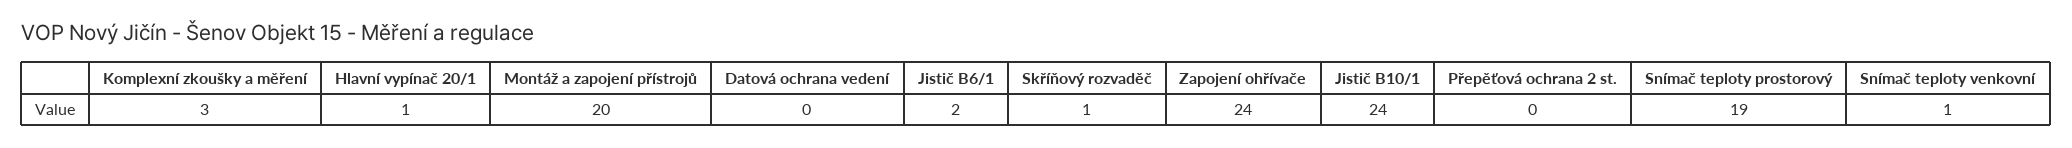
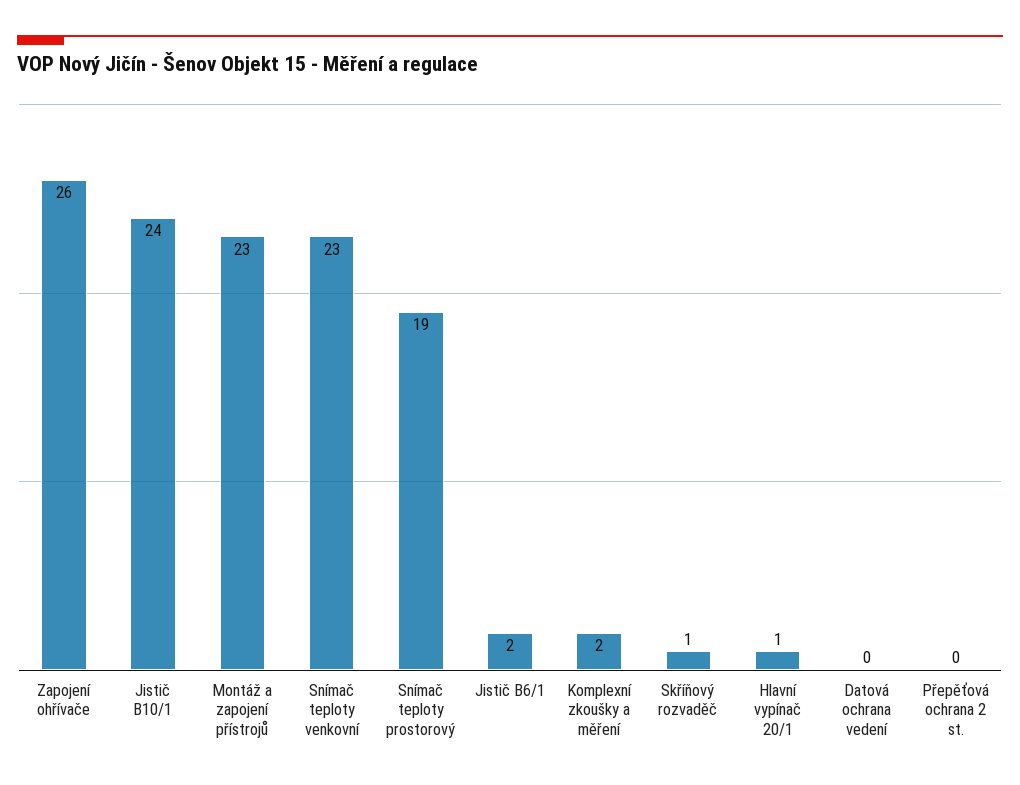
  {
-   "Komplexní zkoušky a měření": 3,
+   "Komplexní zkoušky a měření": 2,
    "Hlavní vypínač 20/1": 1,
-   "Montáž a zapojení přístrojů": 20,
+   "Montáž a zapojení přístrojů": 23,
    "Datová ochrana vedení": 0,
    "Jistič B6/1": 2,
    "Skříňový rozvaděč": 1,
-   "Zapojení ohřívače": 24,
+   "Zapojení ohřívače": 26,
    "Jistič B10/1": 24,
    "Přepěťová ochrana 2 st.": 0,
    "Snímač teploty prostorový": 19,
-   "Snímač teploty venkovní": 1
+   "Snímač teploty venkovní": 23
  }

